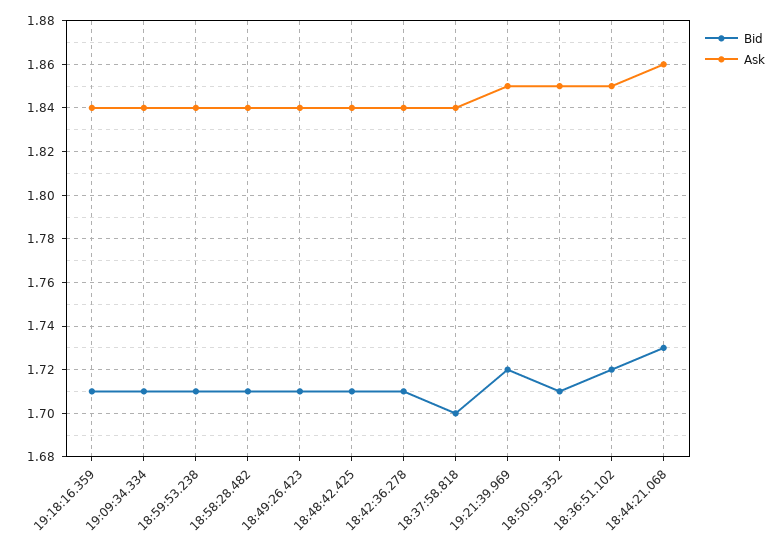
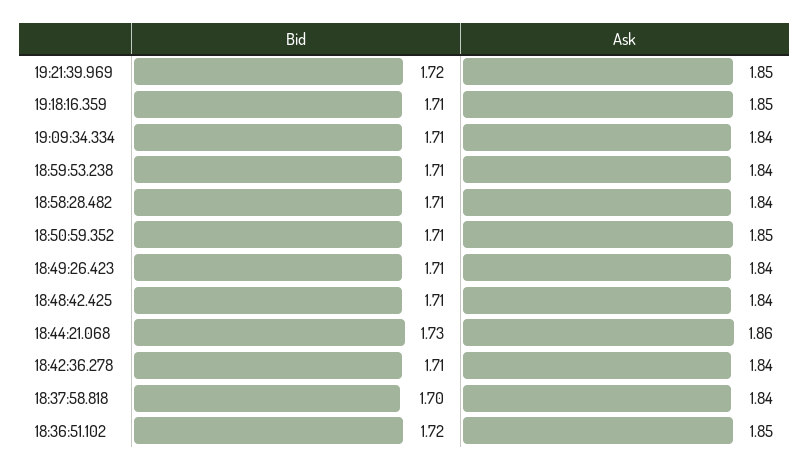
  {
    "Bid": {
      "19:18:16.359": 1.71,
      "19:09:34.334": 1.71,
      "18:59:53.238": 1.71,
      "18:58:28.482": 1.71,
      "18:49:26.423": 1.71,
      "18:48:42.425": 1.71,
      "18:42:36.278": 1.71,
      "18:37:58.818": 1.7,
      "19:21:39.969": 1.72,
      "18:50:59.352": 1.71,
      "18:36:51.102": 1.72,
      "18:44:21.068": 1.73
    },
    "Ask": {
-     "19:18:16.359": 1.84,
+     "19:18:16.359": 1.85,
      "19:09:34.334": 1.84,
      "18:59:53.238": 1.84,
      "18:58:28.482": 1.84,
      "18:49:26.423": 1.84,
      "18:48:42.425": 1.84,
      "18:42:36.278": 1.84,
      "18:37:58.818": 1.84,
      "19:21:39.969": 1.85,
      "18:50:59.352": 1.85,
      "18:36:51.102": 1.85,
      "18:44:21.068": 1.86
    }
  }

